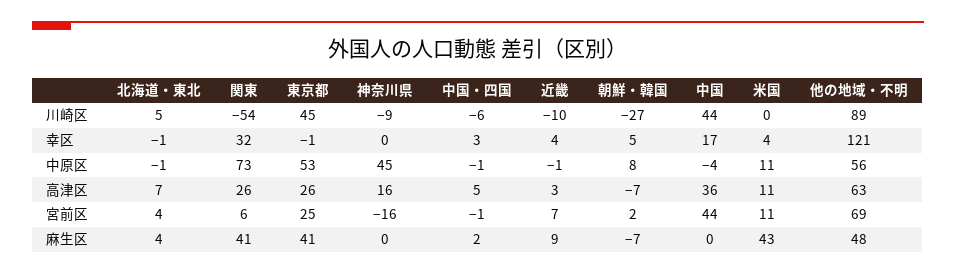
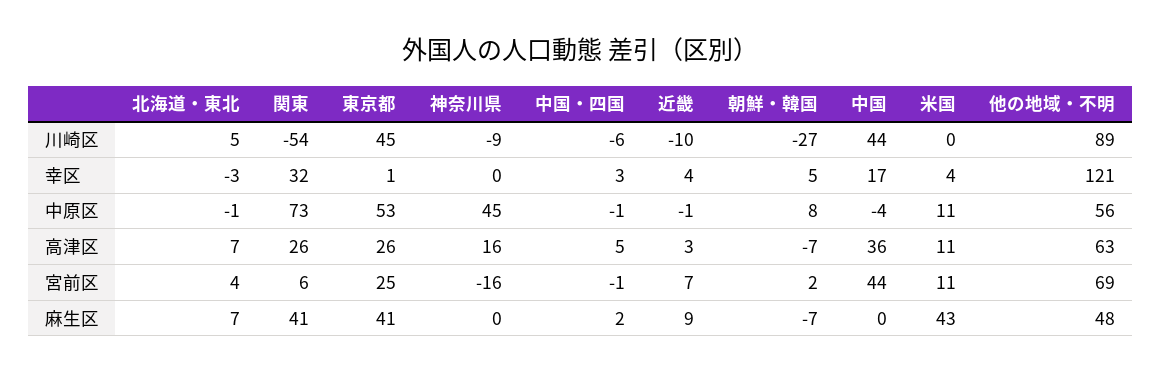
  {
    "北海道・東北": {
      "川崎区": 5,
-     "幸区": -1,
+     "幸区": -3,
      "中原区": -1,
      "高津区": 7,
      "宮前区": 4,
-     "麻生区": 4
+     "麻生区": 7
    },
    "関東": {
      "川崎区": -54,
      "幸区": 32,
      "中原区": 73,
      "高津区": 26,
      "宮前区": 6,
      "麻生区": 41
    },
    "東京都": {
      "川崎区": 45,
-     "幸区": -1,
+     "幸区": 1,
      "中原区": 53,
      "高津区": 26,
      "宮前区": 25,
      "麻生区": 41
    },
    "神奈川県": {
      "川崎区": -9,
      "幸区": 0,
      "中原区": 45,
      "高津区": 16,
      "宮前区": -16,
      "麻生区": 0
    },
    "中国・四国": {
      "川崎区": -6,
      "幸区": 3,
      "中原区": -1,
      "高津区": 5,
      "宮前区": -1,
      "麻生区": 2
    },
    "近畿": {
      "川崎区": -10,
      "幸区": 4,
      "中原区": -1,
      "高津区": 3,
      "宮前区": 7,
      "麻生区": 9
    },
    "朝鮮・韓国": {
      "川崎区": -27,
      "幸区": 5,
      "中原区": 8,
      "高津区": -7,
      "宮前区": 2,
      "麻生区": -7
    },
    "中国": {
      "川崎区": 44,
      "幸区": 17,
      "中原区": -4,
      "高津区": 36,
      "宮前区": 44,
      "麻生区": 0
    },
    "米国": {
      "川崎区": 0,
      "幸区": 4,
      "中原区": 11,
      "高津区": 11,
      "宮前区": 11,
      "麻生区": 43
    },
    "他の地域・不明": {
      "川崎区": 89,
      "幸区": 121,
      "中原区": 56,
      "高津区": 63,
      "宮前区": 69,
      "麻生区": 48
    }
  }

